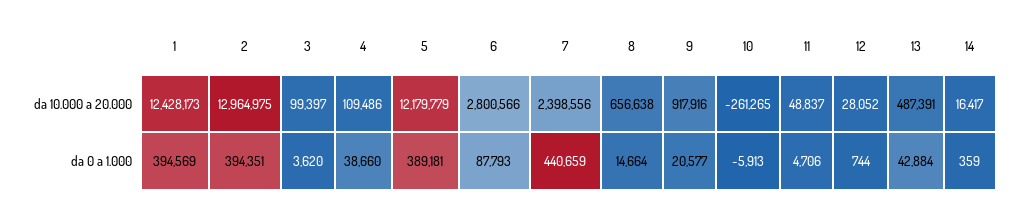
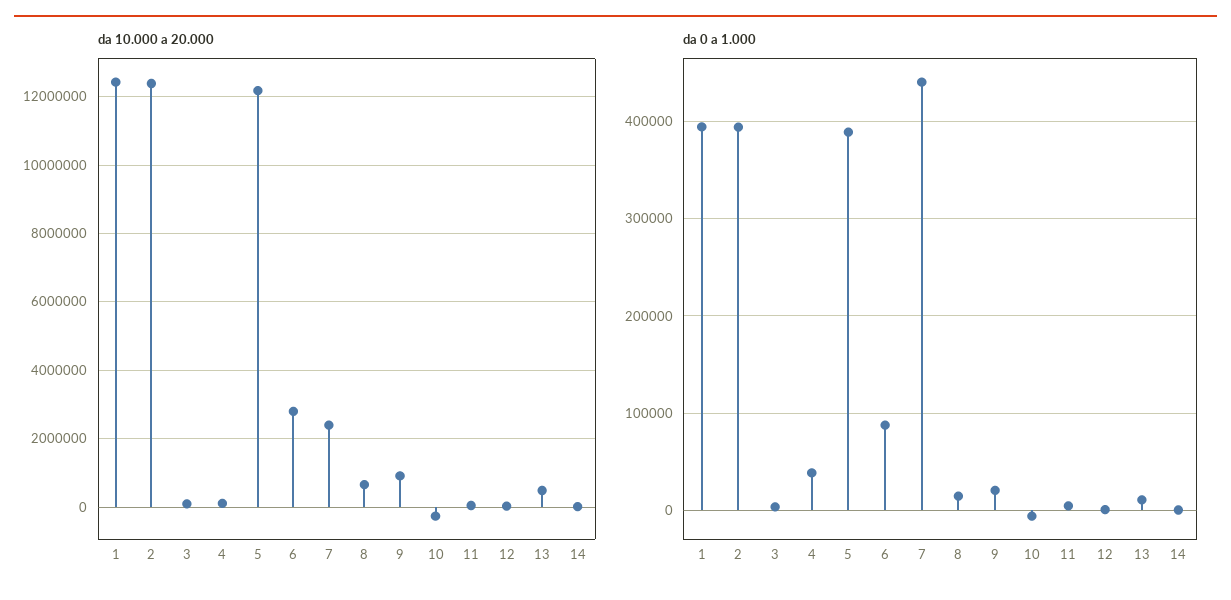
  {
    "da 10.000 a 20.000": {
      "1": 12428173,
-     "2": 12964975,
+     "2": 12400000,
      "3": 99397,
      "4": 109486,
      "5": 12179779,
      "6": 2800566,
      "7": 2398556,
      "8": 656638,
      "9": 917916,
      "10": -261265,
      "11": 48837,
      "12": 28052,
      "13": 487391,
      "14": 16417
    },
    "da 0 a 1.000": {
      "1": 394569,
      "2": 394351,
      "3": 3620,
      "4": 38660,
      "5": 389181,
      "6": 87793,
      "7": 440659,
      "8": 14664,
      "9": 20577,
      "10": -5913,
      "11": 4706,
      "12": 744,
-     "13": 42884,
+     "13": 10000,
      "14": 359
    }
  }

